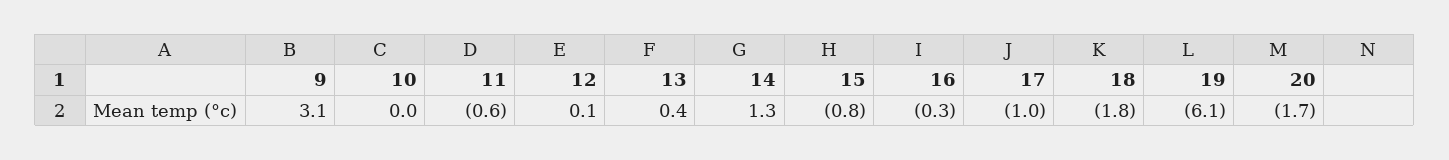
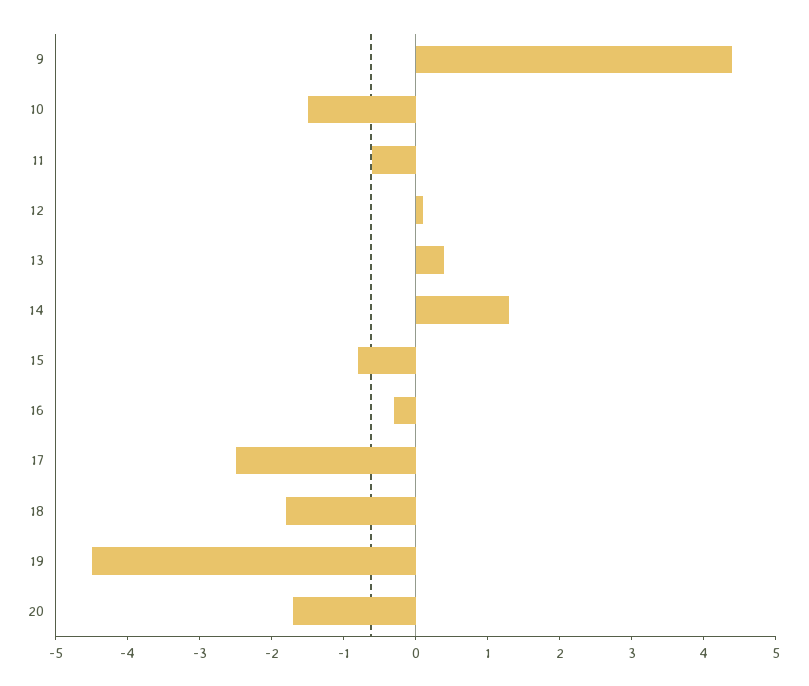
  {
-   "9": 3.1,
+   "9": 4.5,
-   "10": 0,
+   "10": -1.5,
    "11": -0.6,
    "12": 0.1,
    "13": 0.4,
    "14": 1.3,
    "15": -0.8,
    "16": -0.3,
-   "17": -1,
+   "17": -2.5,
    "18": -1.8,
-   "19": -6.1,
+   "19": -4.5,
    "20": -1.7
  }

